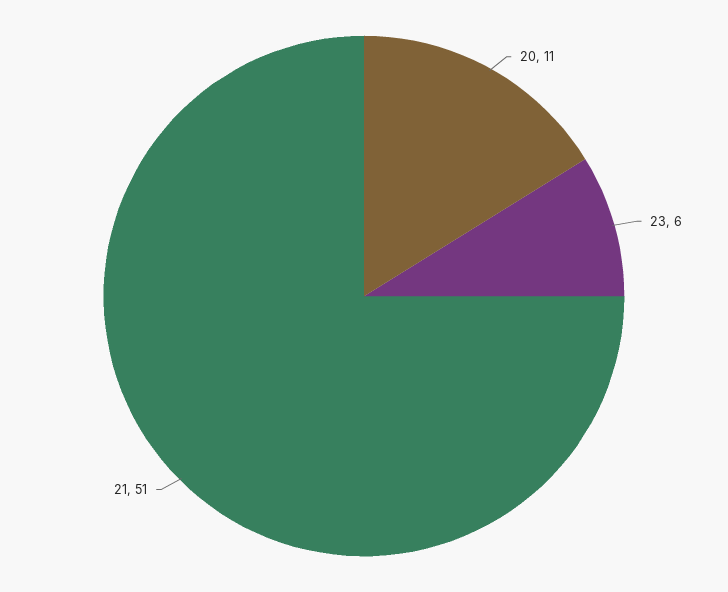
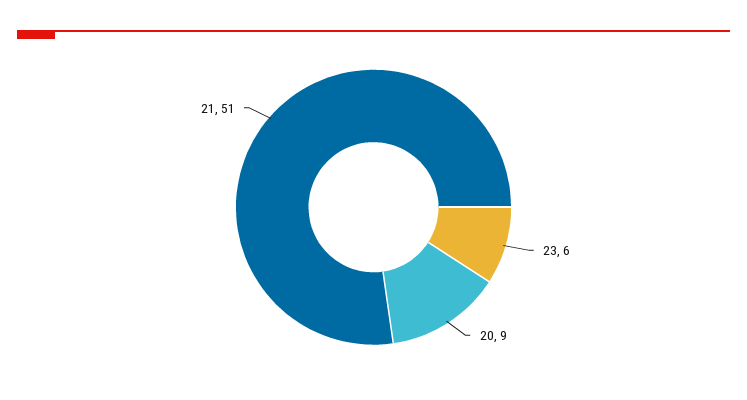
  {
-   "20": 11,
+   "20": 9,
    "23": 6,
    "21": 51
  }

